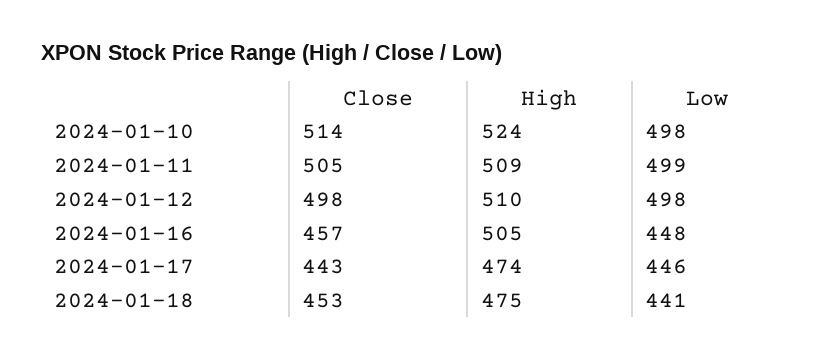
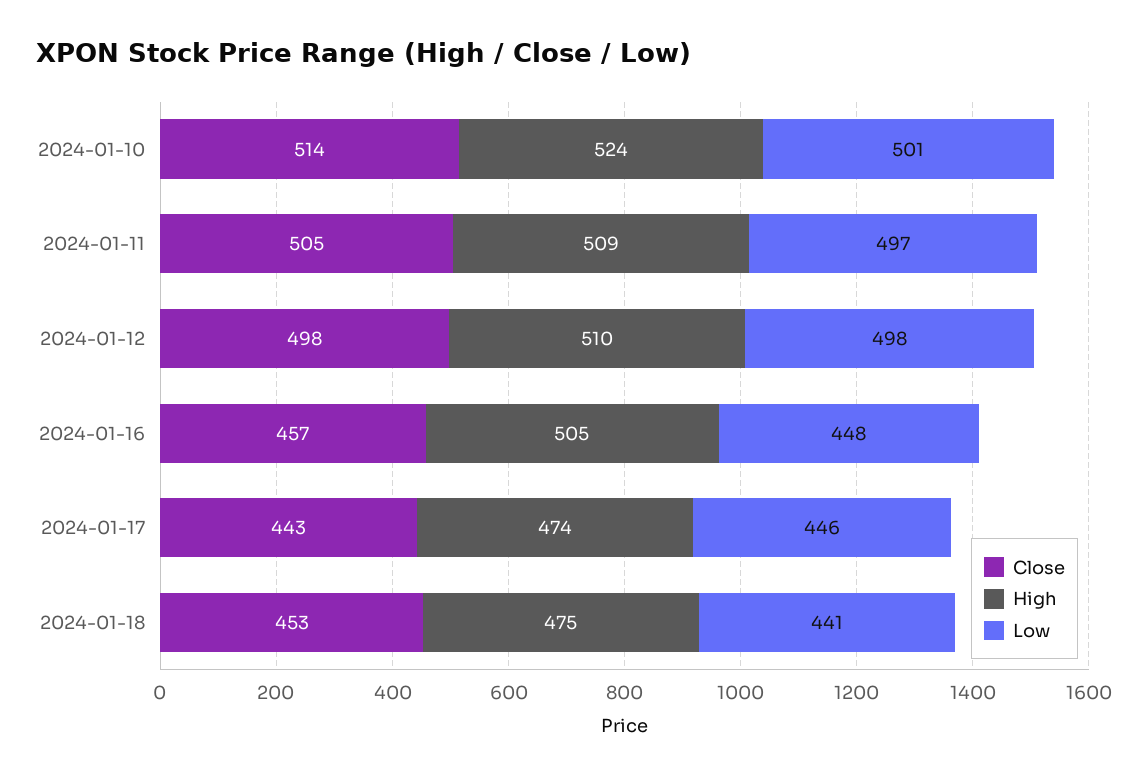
  {
    "Close": {
      "2024-01-10": 514,
      "2024-01-11": 505,
      "2024-01-12": 498,
      "2024-01-16": 457,
      "2024-01-17": 443,
      "2024-01-18": 453
    },
    "High": {
      "2024-01-10": 524,
      "2024-01-11": 509,
      "2024-01-12": 510,
      "2024-01-16": 505,
      "2024-01-17": 474,
      "2024-01-18": 475
    },
    "Low": {
-     "2024-01-10": 498,
+     "2024-01-10": 501,
-     "2024-01-11": 499,
+     "2024-01-11": 497,
      "2024-01-12": 498,
      "2024-01-16": 448,
      "2024-01-17": 446,
      "2024-01-18": 441
    }
  }

